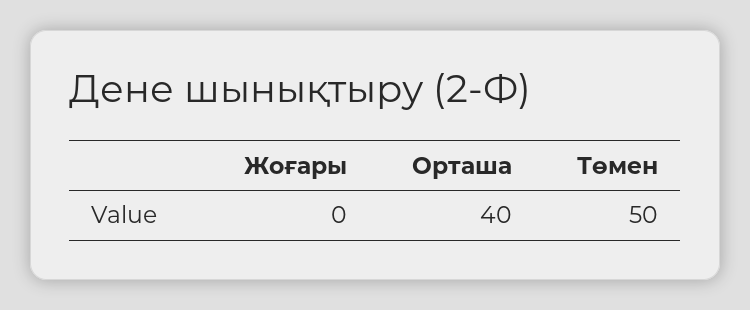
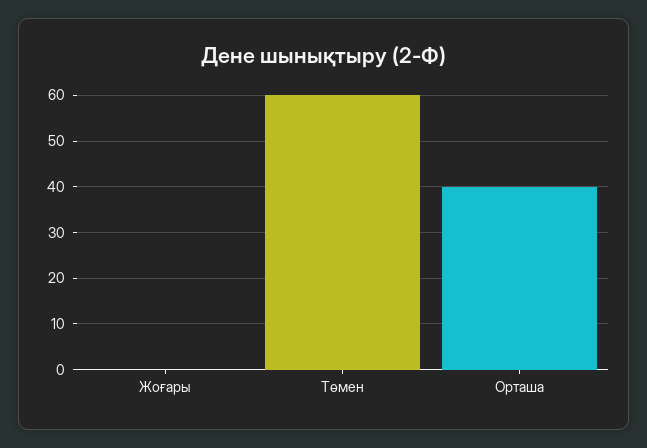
  {
    "Жоғары": 0,
    "Орташа": 40,
-   "Төмен": 50
+   "Төмен": 60
  }

